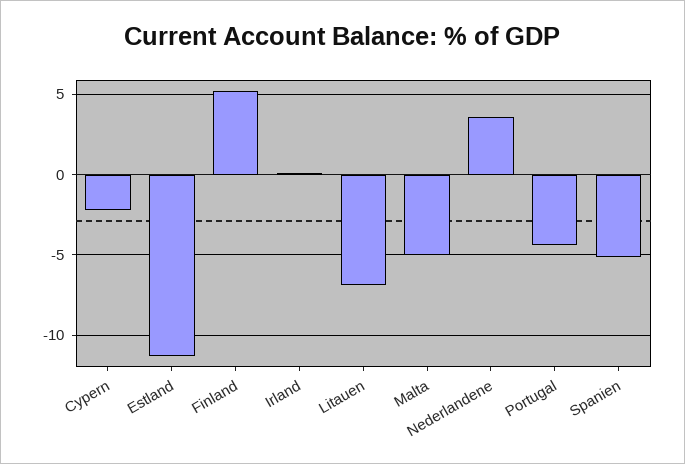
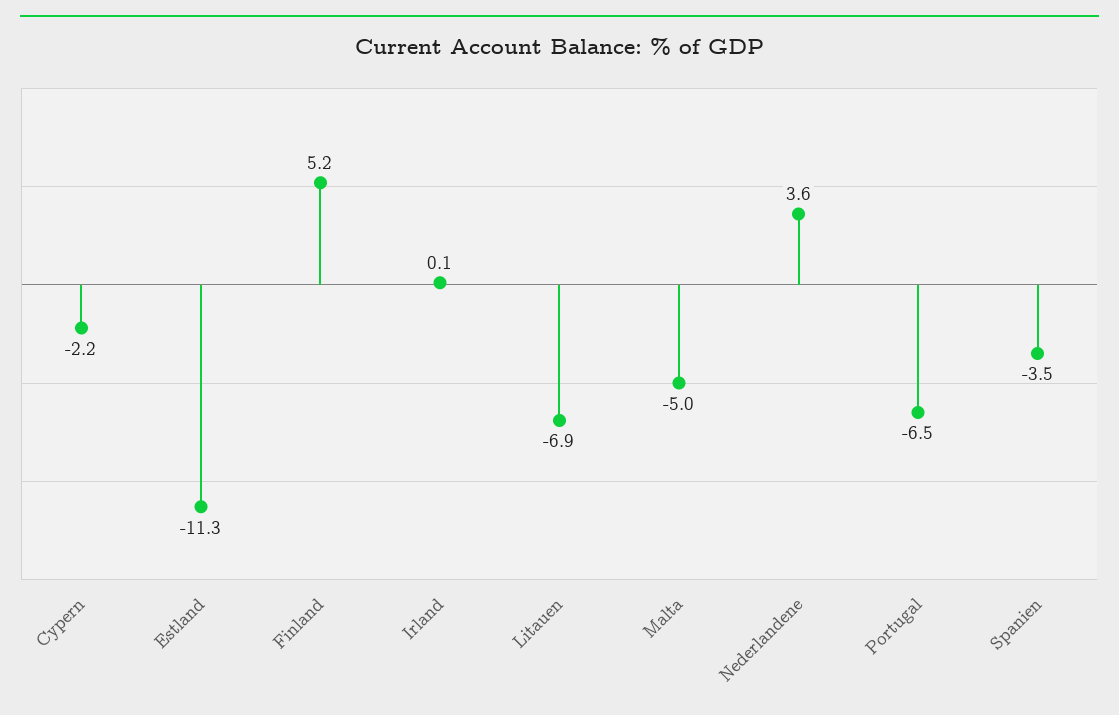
  {
    "Cypern": -2.2,
    "Estland": -11.3,
    "Finland": 5.2,
    "Irland": 0.1,
    "Litauen": -6.9,
    "Malta": -5,
    "Nederlandene": 3.6,
-   "Portugal": -4.5,
+   "Portugal": -6.5,
-   "Spanien": -5
+   "Spanien": -3.5
  }

